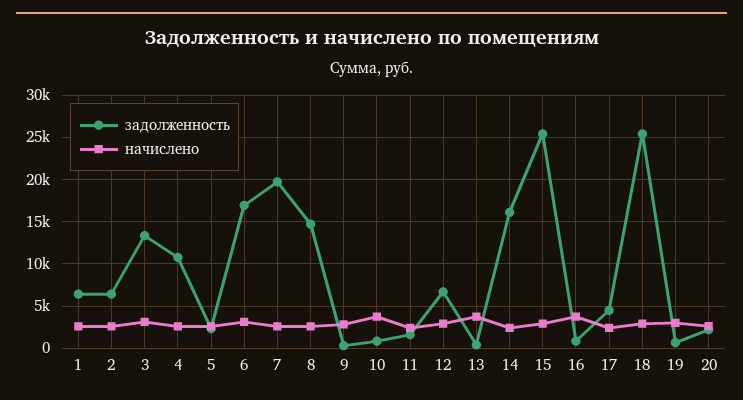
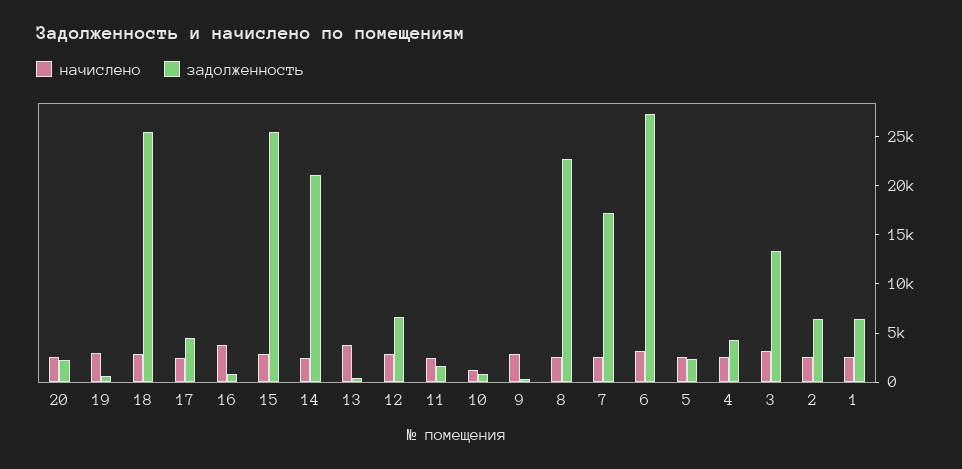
  {
    "задолженность": {
      "1": 6000,
      "2": 6000,
      "3": 13000,
-     "4": 11000,
+     "4": 4000,
      "5": 2000,
-     "6": 17000,
+     "6": 27000,
-     "7": 20000,
+     "7": 17000,
-     "8": 15000,
+     "8": 23000,
      "9": 0,
      "10": 1000,
      "11": 2000,
      "12": 7000,
      "13": 0,
-     "14": 16000,
+     "14": 21000,
      "15": 25000,
      "16": 1000,
      "17": 5000,
      "18": 25000,
      "19": 1000,
      "20": 2000
    },
    "начислено": {
      "1": 3000,
      "2": 3000,
      "3": 3000,
      "4": 3000,
      "5": 3000,
      "6": 3000,
      "7": 3000,
      "8": 3000,
      "9": 3000,
-     "10": 4000,
+     "10": 1000,
      "11": 2000,
      "12": 3000,
      "13": 4000,
      "14": 2000,
      "15": 3000,
      "16": 4000,
      "17": 2000,
      "18": 3000,
      "19": 3000,
      "20": 3000
    }
  }

